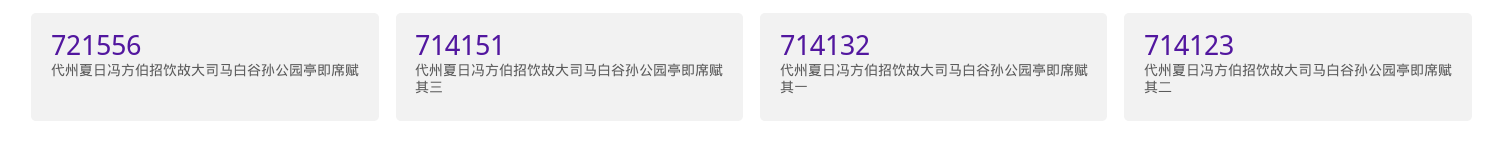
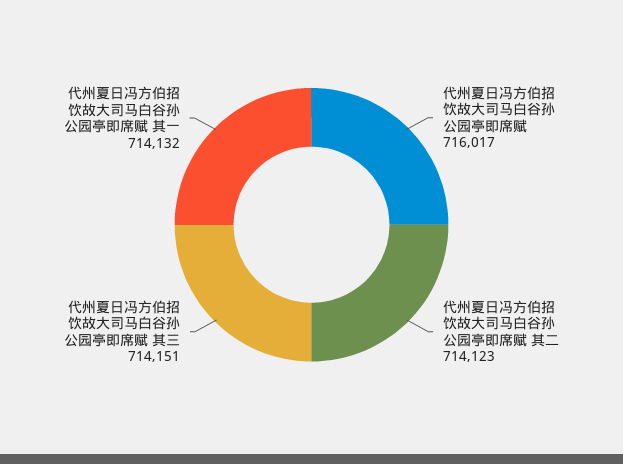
  {
-   "代州夏日冯方伯招饮故大司马白谷孙公园亭即席赋": 721556,
+   "代州夏日冯方伯招饮故大司马白谷孙公园亭即席赋": 716017,
    "代州夏日冯方伯招饮故大司马白谷孙公园亭即席赋 其三": 714151,
    "代州夏日冯方伯招饮故大司马白谷孙公园亭即席赋 其一": 714132,
    "代州夏日冯方伯招饮故大司马白谷孙公园亭即席赋 其二": 714123
  }

